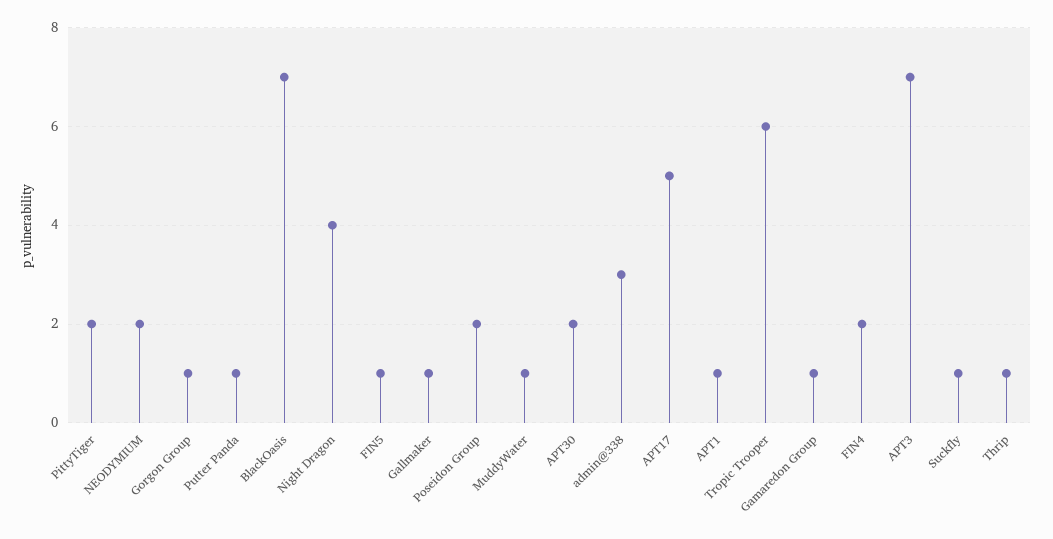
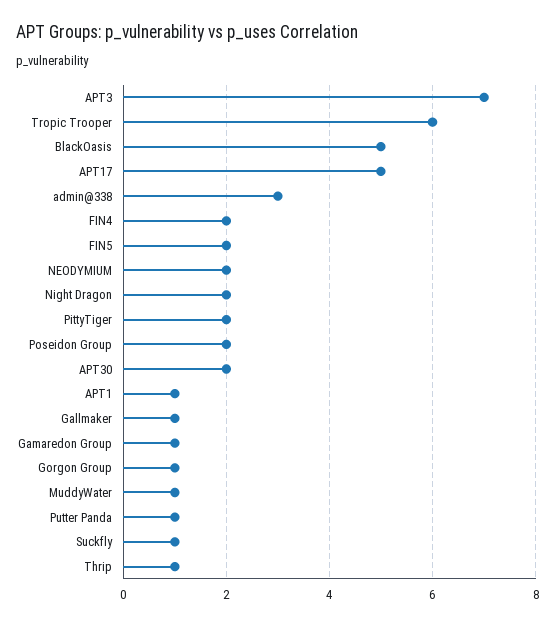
  {
    "PittyTiger": 2,
    "NEODYMIUM": 2,
    "Gorgon Group": 1,
    "Putter Panda": 1,
-   "BlackOasis": 7,
+   "BlackOasis": 5,
-   "Night Dragon": 4,
+   "Night Dragon": 2,
-   "FIN5": 1,
+   "FIN5": 2,
    "Gallmaker": 1,
    "Poseidon Group": 2,
    "MuddyWater": 1,
    "APT30": 2,
    "admin@338": 3,
    "APT17": 5,
    "APT1": 1,
    "Tropic Trooper": 6,
    "Gamaredon Group": 1,
    "FIN4": 2,
    "APT3": 7,
    "Suckfly": 1,
    "Thrip": 1
  }

